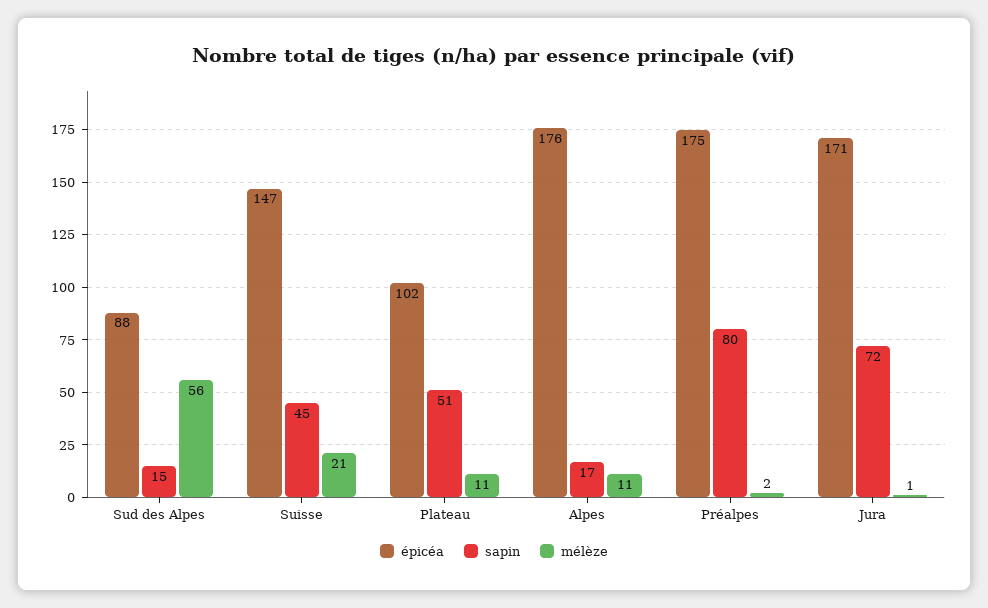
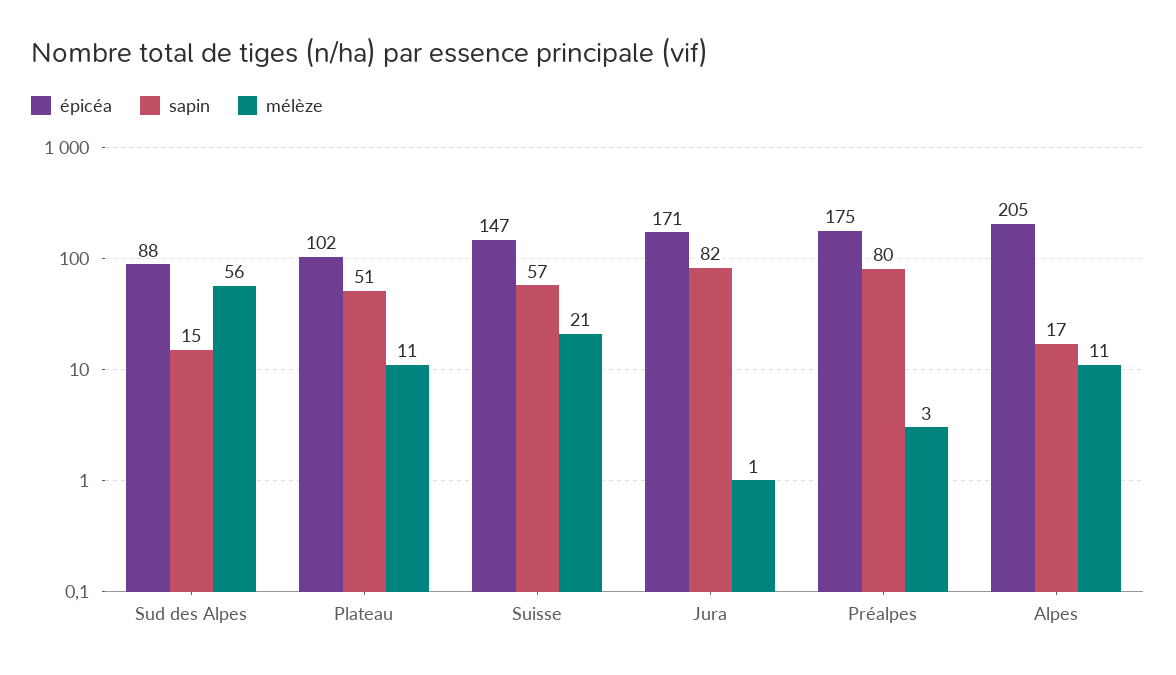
  {
    "épicéa": {
      "Sud des Alpes": 88,
      "Suisse": 147,
      "Plateau": 102,
-     "Alpes": 176,
+     "Alpes": 205,
      "Préalpes": 175,
      "Jura": 171
    },
    "sapin": {
      "Sud des Alpes": 15,
-     "Suisse": 45,
+     "Suisse": 57,
      "Plateau": 51,
      "Alpes": 17,
      "Préalpes": 80,
-     "Jura": 72
+     "Jura": 82
    },
    "mélèze": {
      "Sud des Alpes": 56,
      "Suisse": 21,
      "Plateau": 11,
      "Alpes": 11,
-     "Préalpes": 2,
+     "Préalpes": 3,
      "Jura": 1
    }
  }

